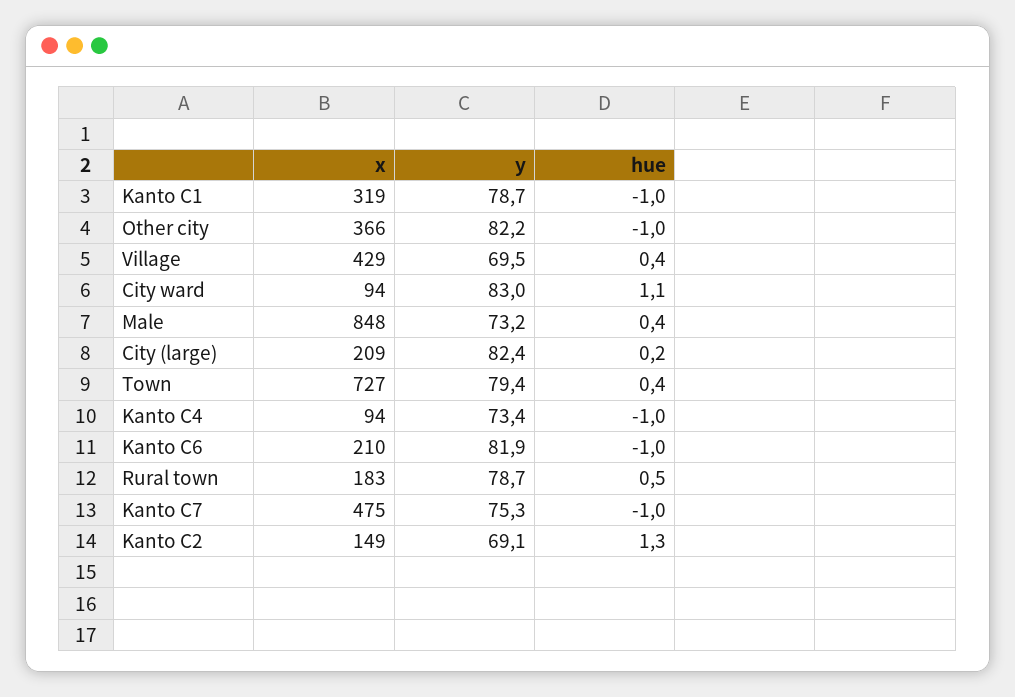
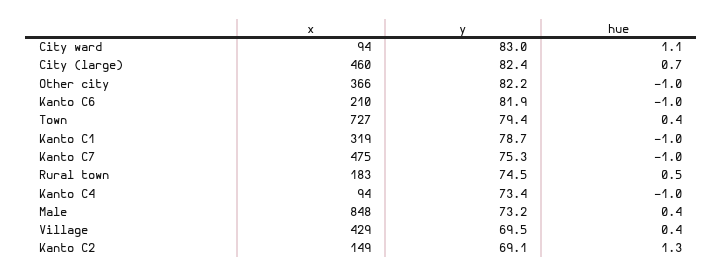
  {
    "x": {
      "Kanto C1": 319,
      "Other city": 366,
      "Village": 429,
      "City ward": 94,
      "Male": 848,
-     "City (large)": 209,
+     "City (large)": 460,
      "Town": 727,
      "Kanto C4": 94,
      "Kanto C6": 210,
      "Rural town": 183,
      "Kanto C7": 475,
      "Kanto C2": 149
    },
    "y": {
      "Kanto C1": 78.7,
      "Other city": 82.2,
      "Village": 69.5,
      "City ward": 83,
      "Male": 73.2,
      "City (large)": 82.4,
      "Town": 79.4,
      "Kanto C4": 73.4,
      "Kanto C6": 81.9,
-     "Rural town": 78.7,
+     "Rural town": 74.5,
      "Kanto C7": 75.3,
      "Kanto C2": 69.1
    },
    "hue": {
      "Kanto C1": -1,
      "Other city": -1,
      "Village": 0.4,
      "City ward": 1.1,
      "Male": 0.4,
-     "City (large)": 0.2,
+     "City (large)": 0.7,
      "Town": 0.4,
      "Kanto C4": -1,
      "Kanto C6": -1,
      "Rural town": 0.5,
      "Kanto C7": -1,
      "Kanto C2": 1.3
    }
  }

